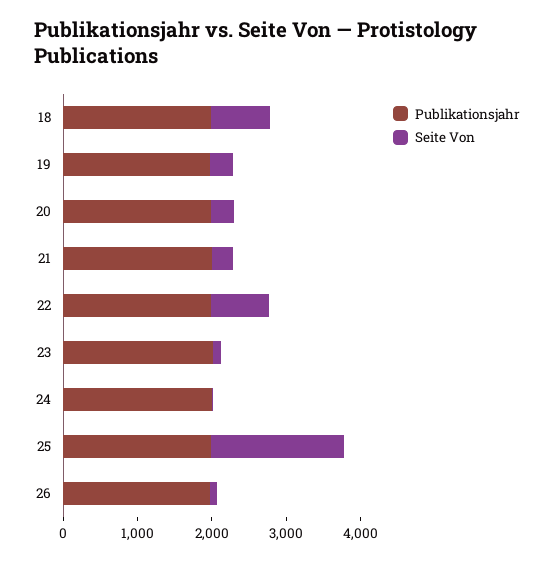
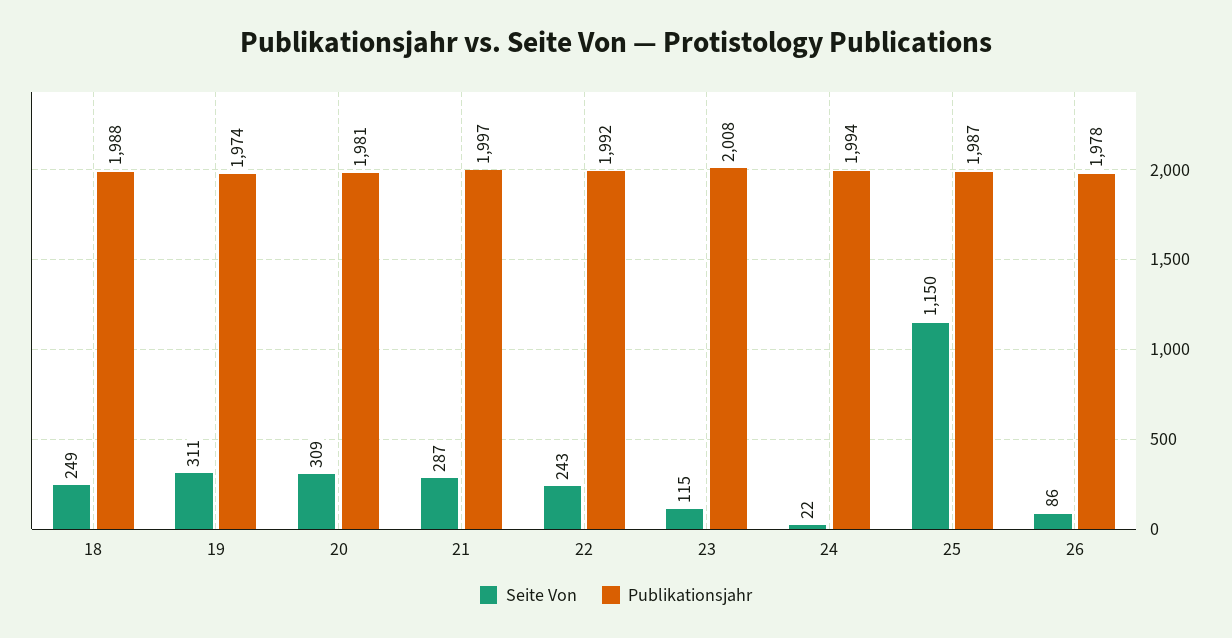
  {
    "Publikationsjahr": {
      "18": 1988,
      "19": 1974,
      "20": 1981,
      "21": 1997,
      "22": 1992,
      "23": 2008,
      "24": 1994,
      "25": 1987,
      "26": 1978
    },
    "Seite Von": {
-     "18": 800,
+     "18": 249,
      "19": 311,
      "20": 309,
      "21": 287,
-     "22": 800,
+     "22": 243,
      "23": 115,
      "24": 22,
-     "25": 1800,
+     "25": 1150,
      "26": 86
    }
  }

